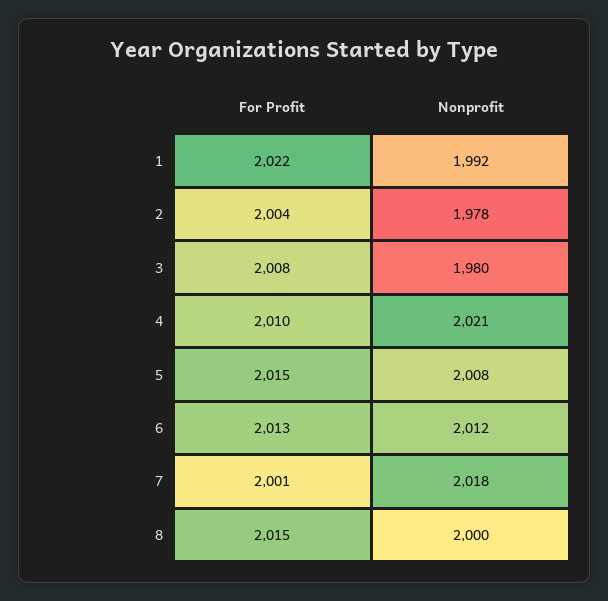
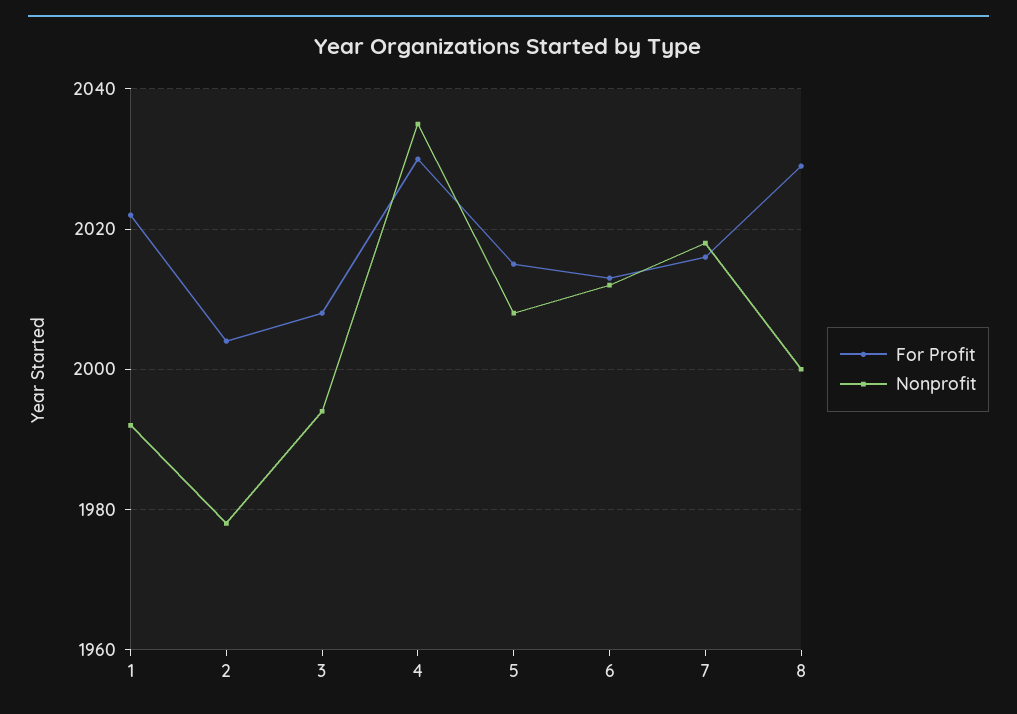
  {
    "For Profit": {
      "1": 2022,
      "2": 2004,
      "3": 2008,
-     "4": 2010,
+     "4": 2030,
      "5": 2015,
      "6": 2013,
-     "7": 2001,
+     "7": 2015,
-     "8": 2015
+     "8": 2030
    },
    "Nonprofit": {
      "1": 1992,
      "2": 1978,
-     "3": 1980,
+     "3": 1995,
-     "4": 2021,
+     "4": 2035,
      "5": 2008,
      "6": 2012,
      "7": 2018,
      "8": 2000
    }
  }

